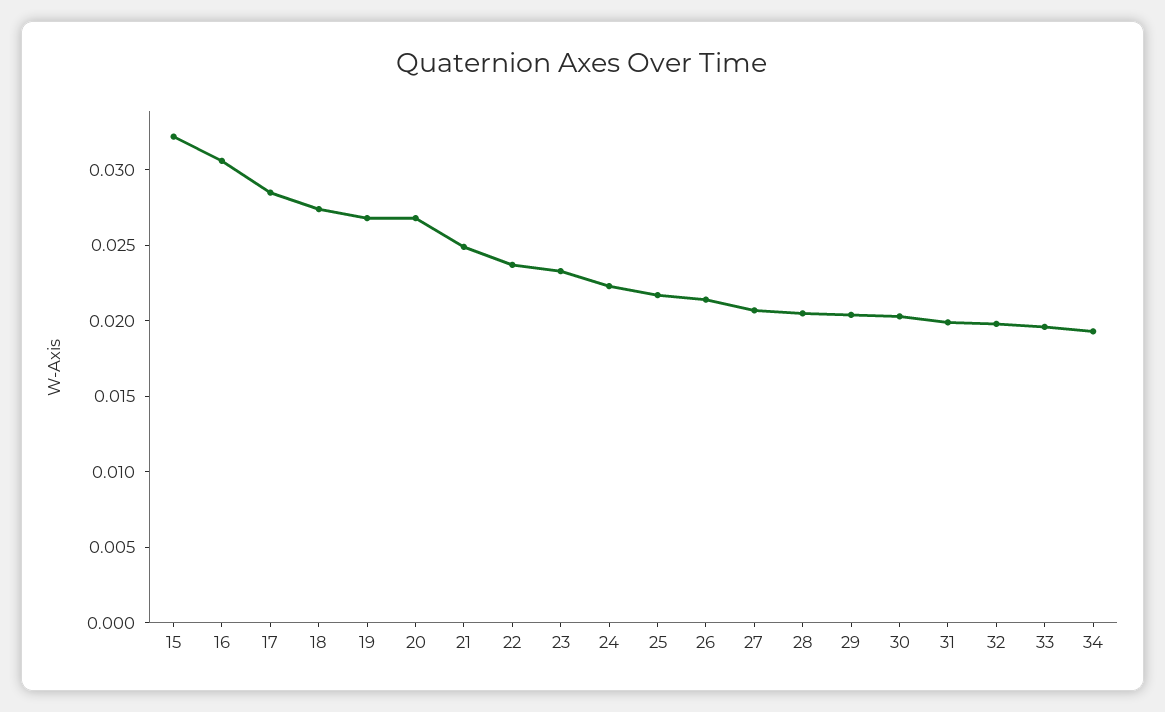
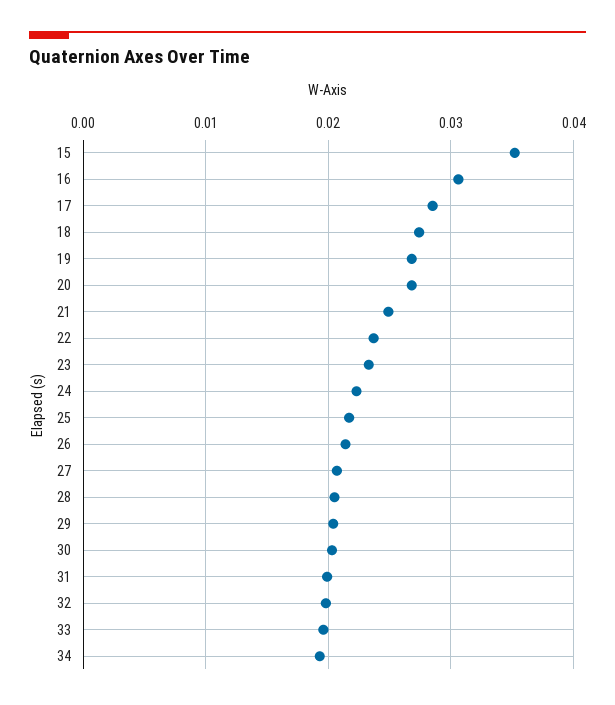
  {
-   "15": 0.032,
+   "15": 0.035,
    "16": 0.031,
    "17": 0.029,
    "18": 0.027,
    "19": 0.027,
    "20": 0.027,
    "21": 0.025,
    "22": 0.024,
    "23": 0.023,
    "24": 0.022,
    "25": 0.022,
    "26": 0.021,
    "27": 0.021,
    "28": 0.021,
    "29": 0.02,
    "30": 0.02,
    "31": 0.02,
    "32": 0.02,
    "33": 0.02,
    "34": 0.019
  }

